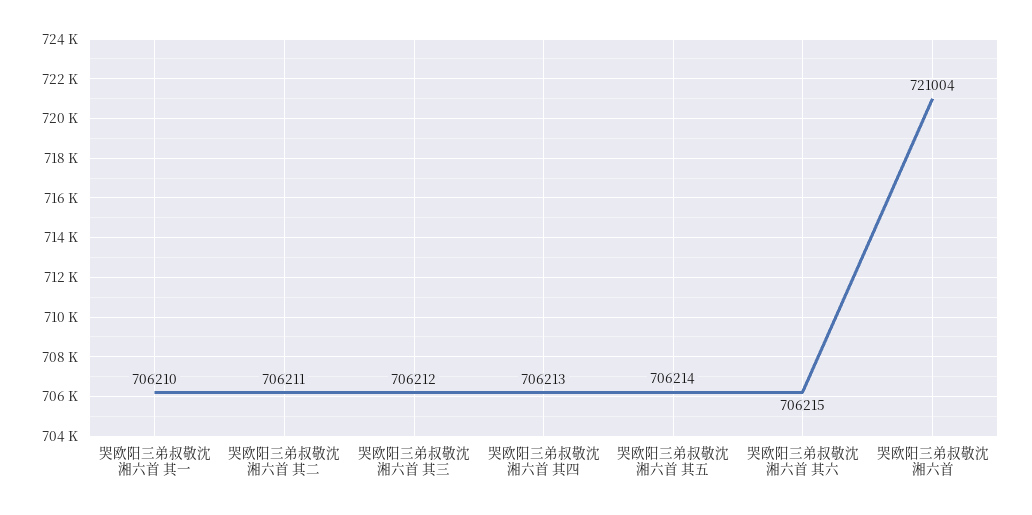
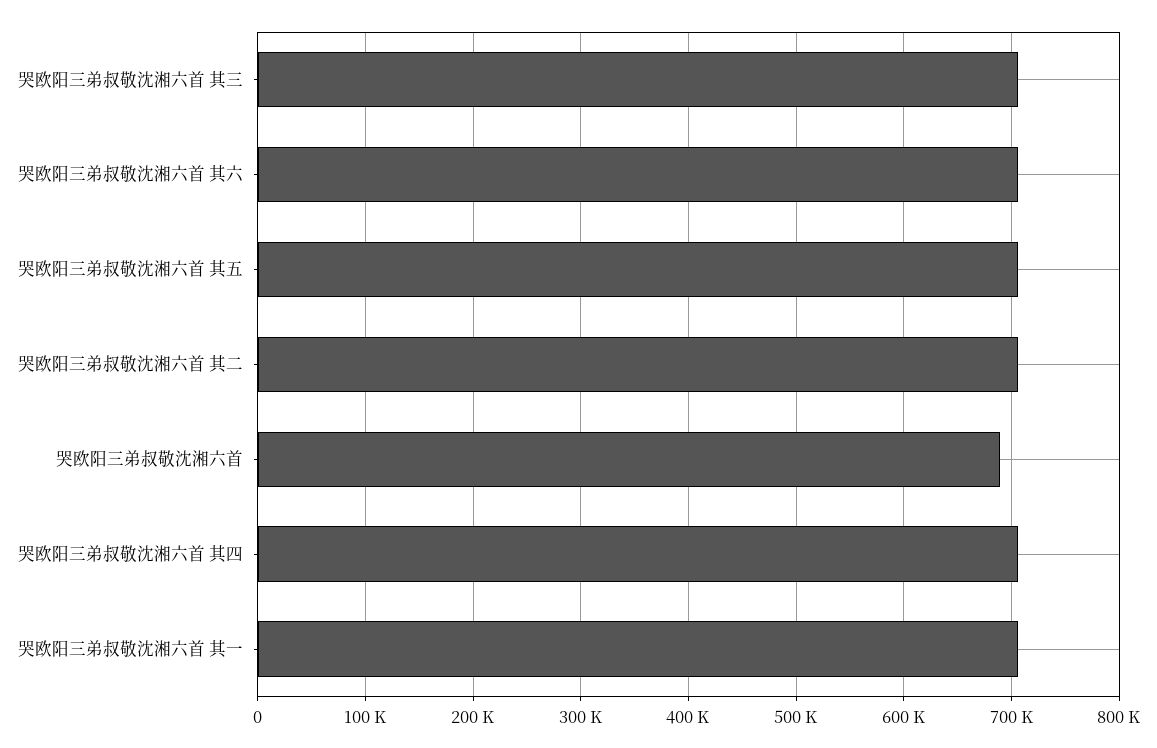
  {
    "哭欧阳三弟叔敬沈湘六首 其一": 706210,
    "哭欧阳三弟叔敬沈湘六首 其二": 706211,
    "哭欧阳三弟叔敬沈湘六首 其三": 706212,
    "哭欧阳三弟叔敬沈湘六首 其四": 706213,
    "哭欧阳三弟叔敬沈湘六首 其五": 706214,
    "哭欧阳三弟叔敬沈湘六首 其六": 706215,
-   "哭欧阳三弟叔敬沈湘六首": 721004
+   "哭欧阳三弟叔敬沈湘六首": 690000
  }

